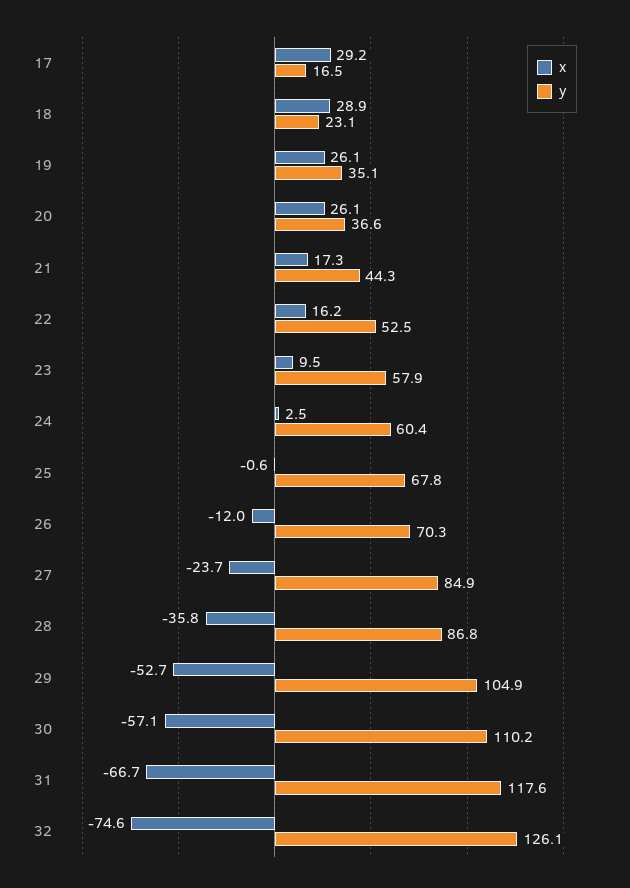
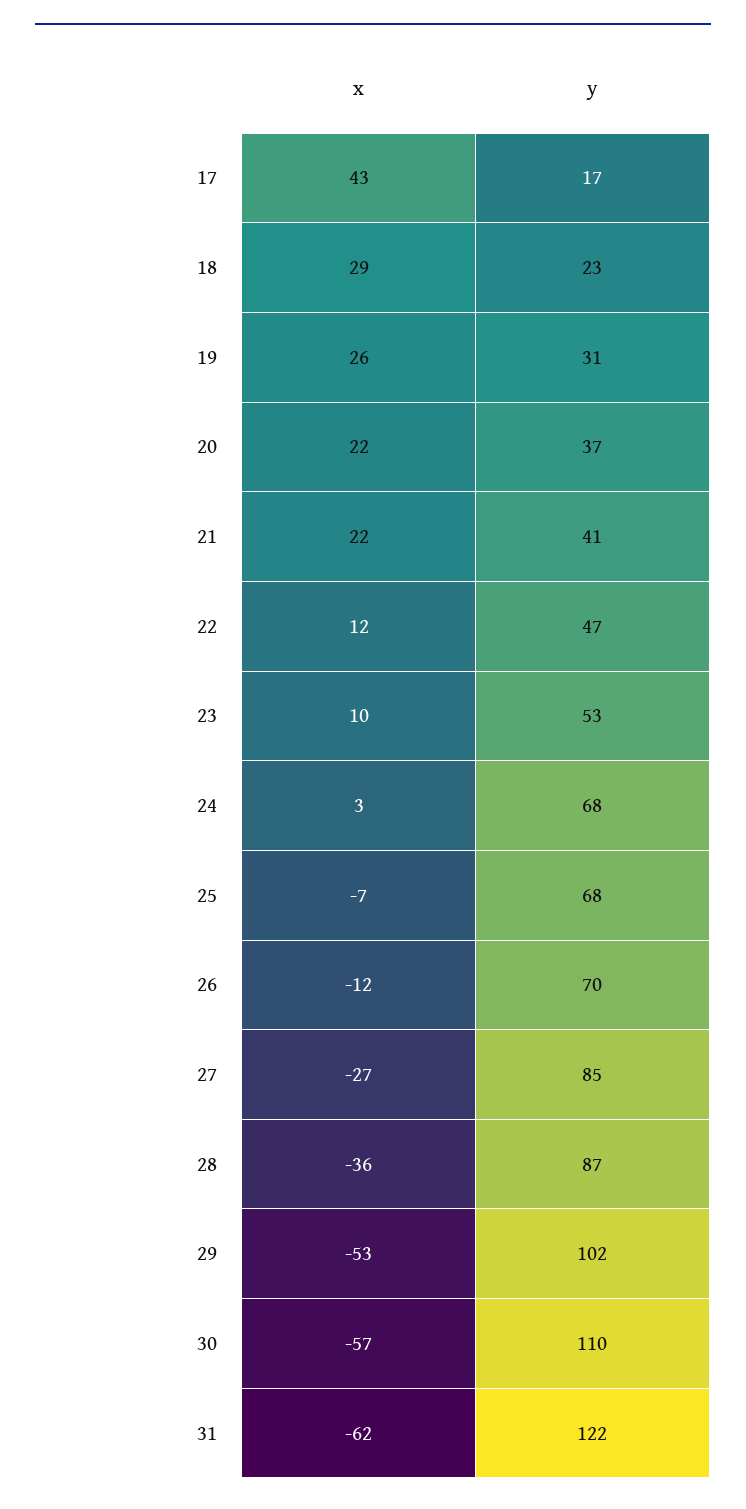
  {
    "x": {
-     "17": 29.2,
+     "17": 43,
      "18": 28.9,
      "19": 26.1,
-     "20": 26.1,
+     "20": 22,
-     "21": 17.3,
+     "21": 22,
-     "22": 16.2,
+     "22": 12,
      "23": 9.5,
      "24": 2.5,
-     "25": -0.6,
+     "25": -7,
      "26": -12,
-     "27": -23.7,
+     "27": -27,
      "28": -35.8,
      "29": -52.7,
      "30": -57.1,
-     "31": -66.7,
+     "31": -62
-     "32": -74.6
    },
    "y": {
      "17": 16.5,
      "18": 23.1,
-     "19": 35.1,
+     "19": 31,
      "20": 36.6,
-     "21": 44.3,
+     "21": 41,
-     "22": 52.5,
+     "22": 47,
-     "23": 57.9,
+     "23": 53,
-     "24": 60.4,
+     "24": 68,
      "25": 67.8,
      "26": 70.3,
      "27": 84.9,
      "28": 86.8,
-     "29": 104.9,
+     "29": 102,
      "30": 110.2,
-     "31": 117.6,
+     "31": 122
-     "32": 126.1
    }
  }

